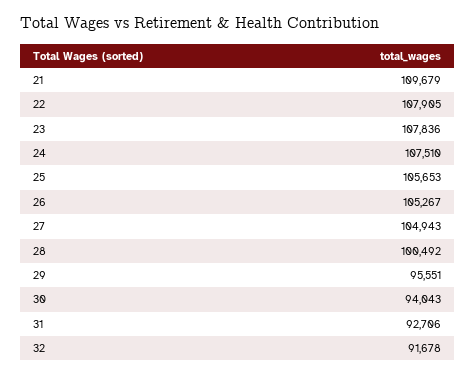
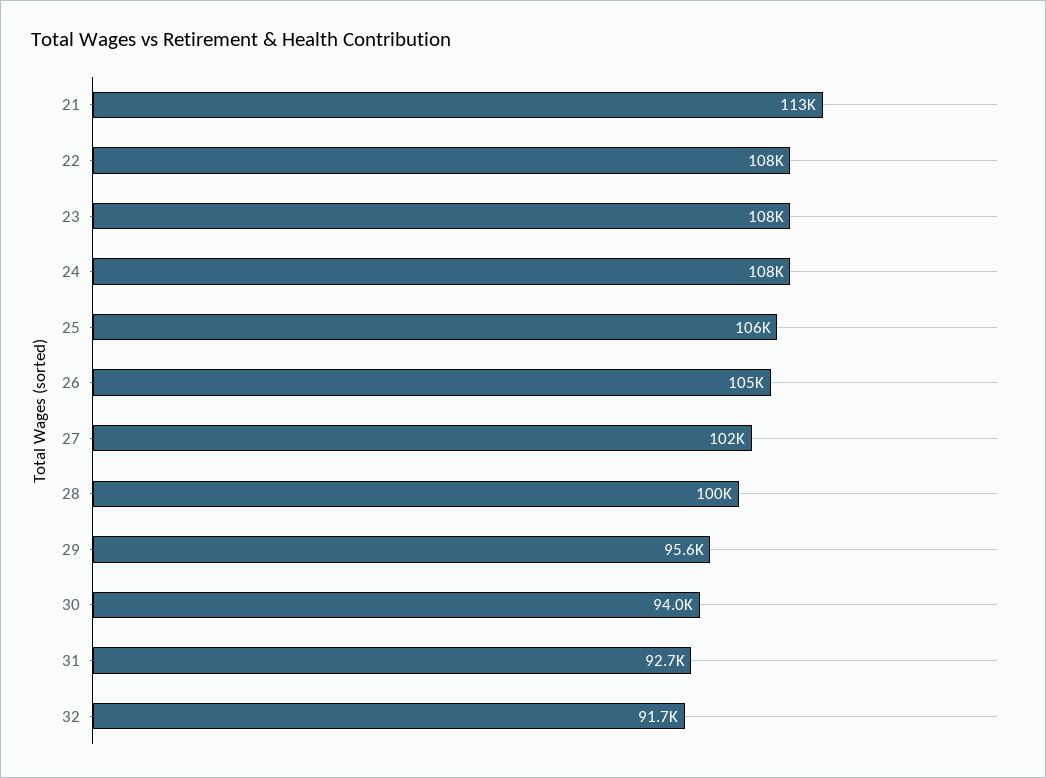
  {
-   "21": 109679,
+   "21": 113000,
    "22": 107905,
    "23": 107836,
    "24": 107510,
    "25": 105653,
    "26": 105267,
-   "27": 104943,
+   "27": 102000,
    "28": 100492,
    "29": 95551,
    "30": 94043,
    "31": 92706,
    "32": 91678
  }

